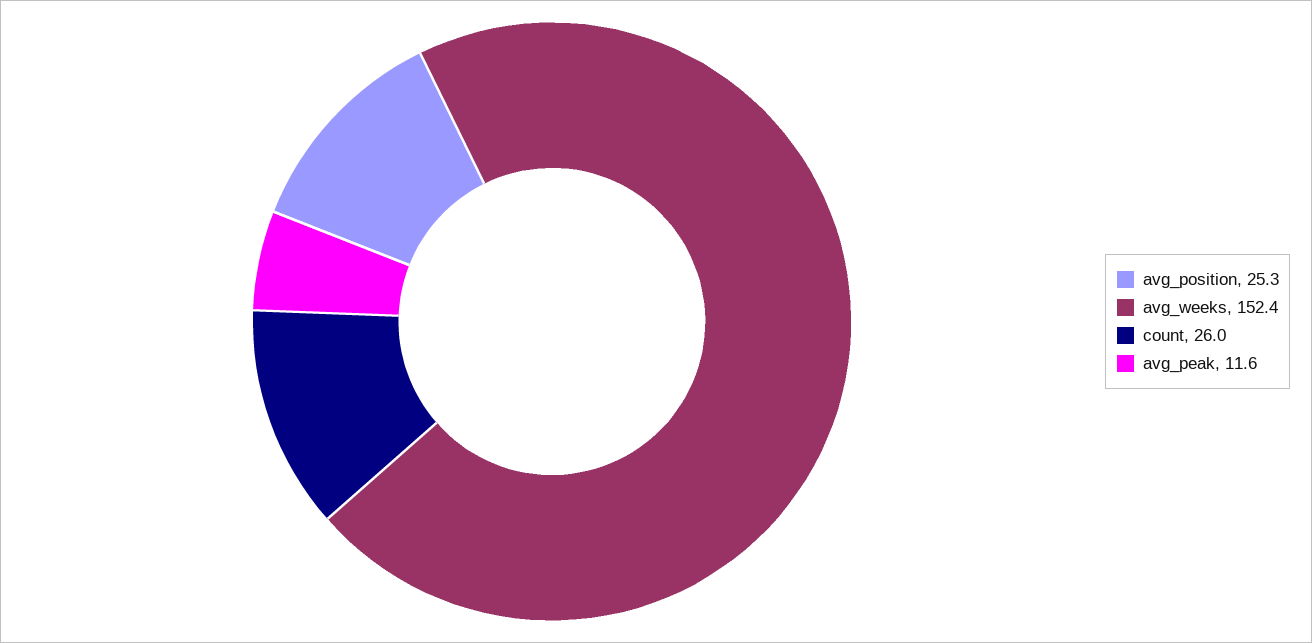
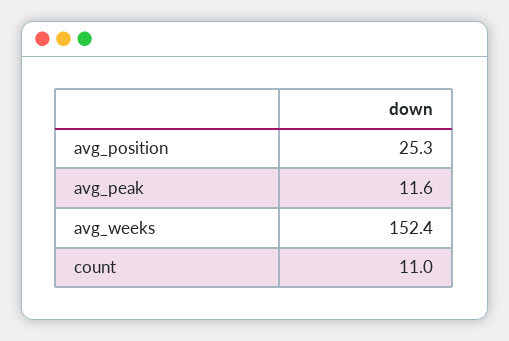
  {
    "avg_position": 25.3,
    "avg_weeks": 152.4,
-   "count": 26,
+   "count": 11,
    "avg_peak": 11.6
  }

